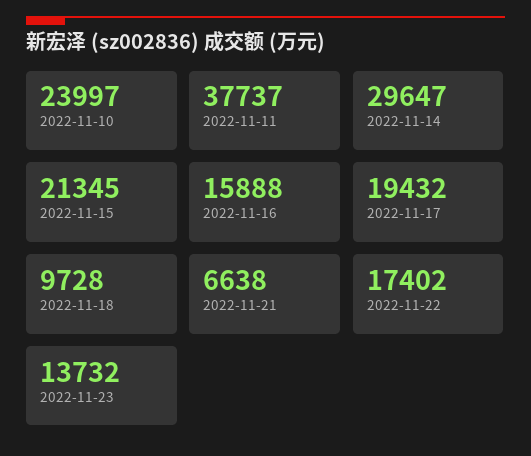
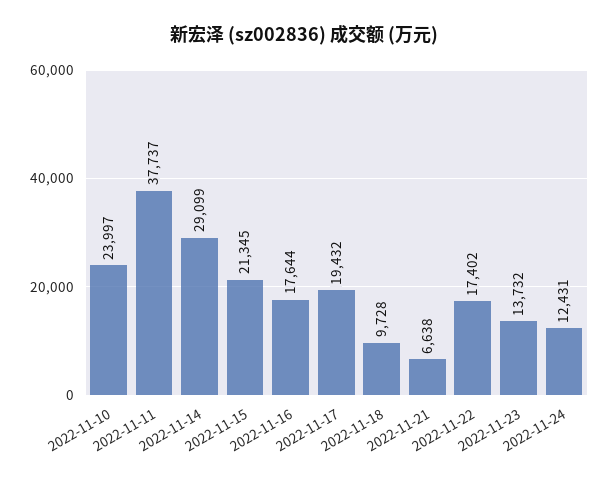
  {
    "2022-11-10": 23997,
    "2022-11-11": 37737,
-   "2022-11-14": 29647,
+   "2022-11-14": 29099,
    "2022-11-15": 21345,
-   "2022-11-16": 15888,
+   "2022-11-16": 17644,
    "2022-11-17": 19432,
    "2022-11-18": 9728,
    "2022-11-21": 6638,
    "2022-11-22": 17402,
-   "2022-11-23": 13732
+   "2022-11-23": 13732,
+   "2022-11-24": 12431
  }

